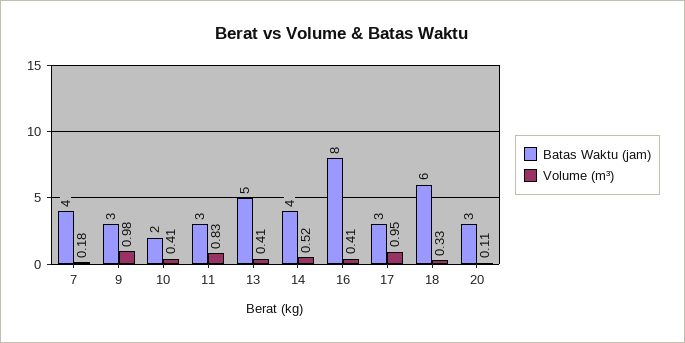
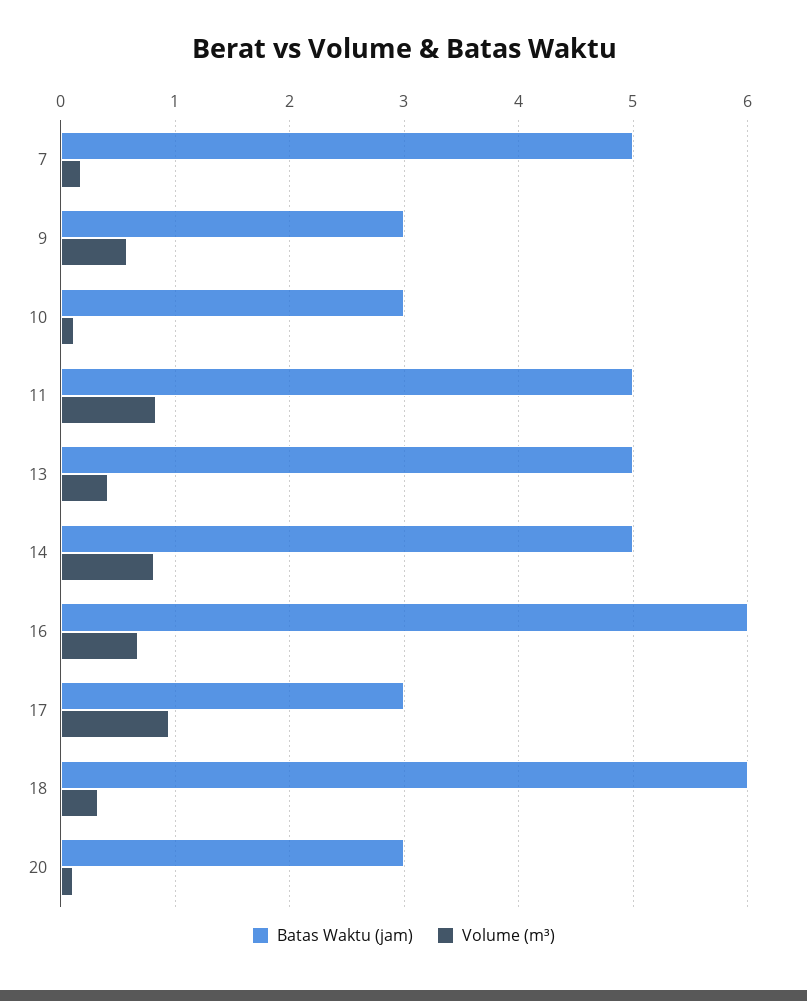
  {
    "Batas Waktu (jam)": {
-     "7": 4,
+     "7": 5,
      "9": 3,
-     "10": 2,
+     "10": 3,
-     "11": 3,
+     "11": 5,
      "13": 5,
-     "14": 4,
+     "14": 5,
-     "16": 8,
+     "16": 6,
      "17": 3,
      "18": 6,
      "20": 3
    },
    "Volume (m³)": {
      "7": 0.18,
-     "9": 0.98,
+     "9": 0.6,
-     "10": 0.41,
+     "10": 0.1,
      "11": 0.83,
      "13": 0.41,
-     "14": 0.52,
+     "14": 0.8,
-     "16": 0.41,
+     "16": 0.7,
      "17": 0.95,
      "18": 0.33,
      "20": 0.11
    }
  }

